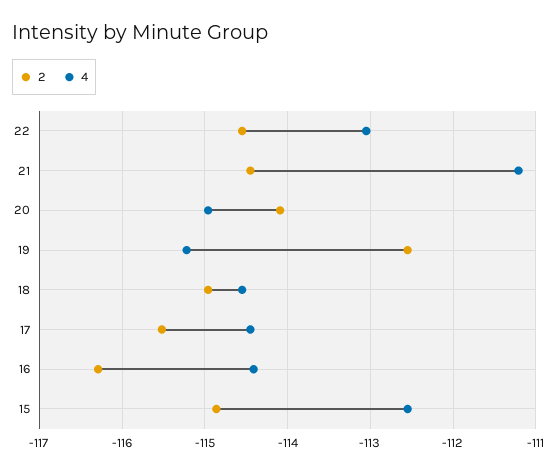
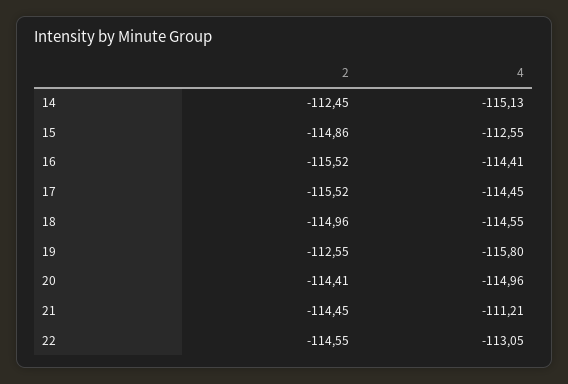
  {
    "2": {
      "22": -114.55,
      "21": -114.45,
-     "20": -114.1,
+     "20": -114.41,
      "19": -112.55,
      "18": -114.96,
      "17": -115.52,
-     "16": -116.3,
+     "16": -115.52,
-     "15": -114.86
+     "15": -114.86,
+     "14": -112.45
    },
    "4": {
      "22": -113.05,
      "21": -111.21,
      "20": -114.96,
-     "19": -115.2,
+     "19": -115.8,
      "18": -114.55,
      "17": -114.45,
      "16": -114.41,
-     "15": -112.55
+     "15": -112.55,
+     "14": -115.13
    }
  }

